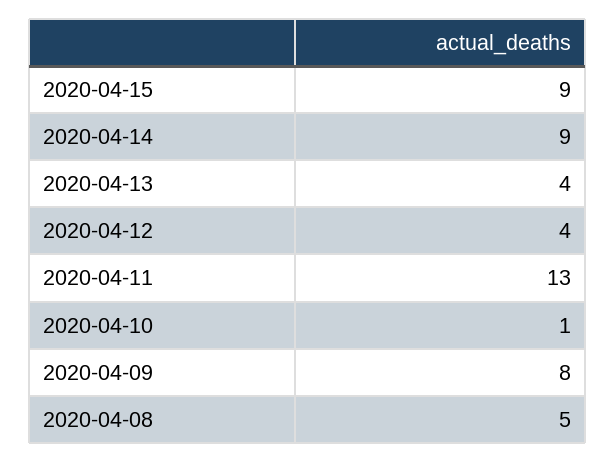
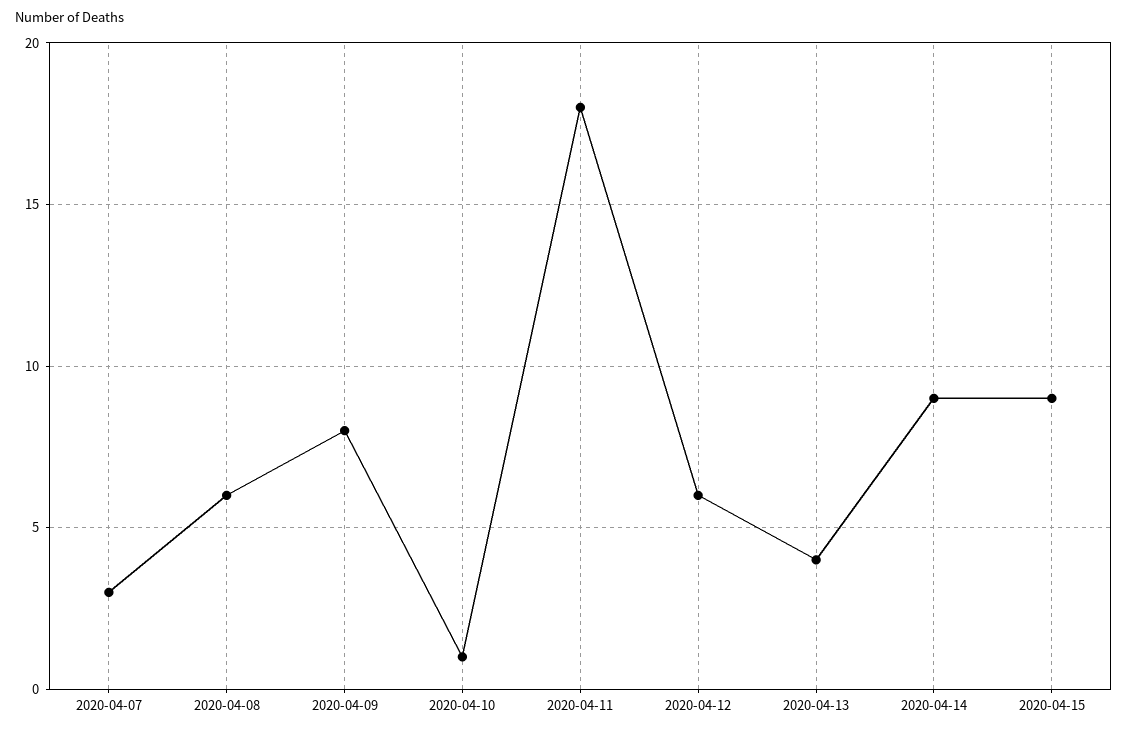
  {
    "2020-04-15": 9,
    "2020-04-14": 9,
    "2020-04-13": 4,
-   "2020-04-12": 4,
+   "2020-04-12": 6,
-   "2020-04-11": 13,
+   "2020-04-11": 18,
    "2020-04-10": 1,
    "2020-04-09": 8,
-   "2020-04-08": 5
+   "2020-04-08": 6,
+   "2020-04-07": 3
  }

